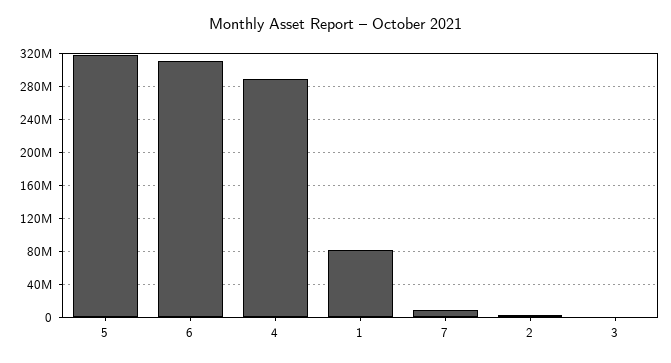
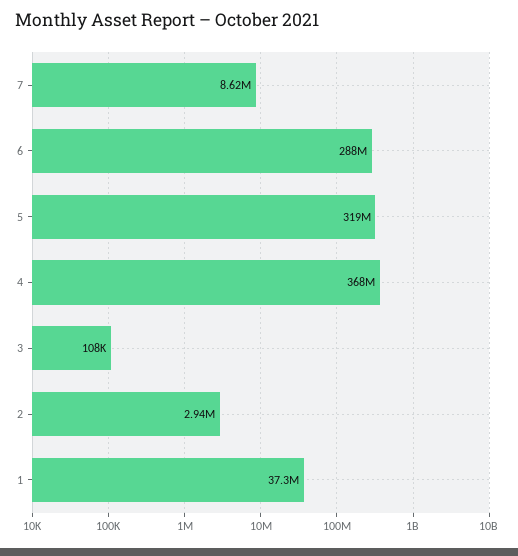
  {
    "5": 319000000,
-   "6": 310000000,
+   "6": 288000000,
-   "4": 290000000,
+   "4": 368000000,
-   "1": 80000000,
+   "1": 37300000,
    "7": 8620000,
    "2": 2940000,
    "3": 108000
  }

